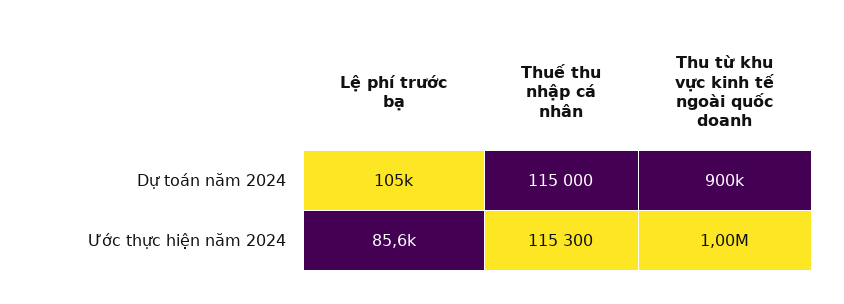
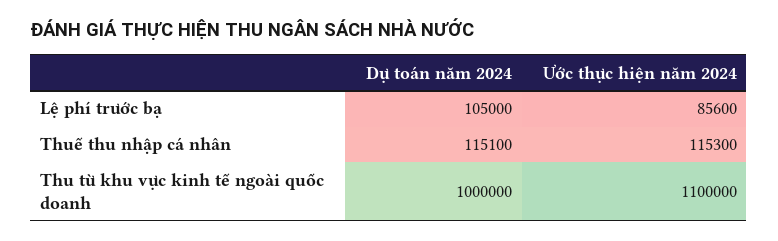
  {
    "Lệ phí trước bạ": {
      "Dự toán năm 2024": 105000,
      "Ước thực hiện năm 2024": 85600
    },
    "Thuế thu nhập cá nhân": {
-     "Dự toán năm 2024": 115000,
+     "Dự toán năm 2024": 115100,
      "Ước thực hiện năm 2024": 115300
    },
    "Thu từ khu vực kinh tế ngoài quốc doanh": {
-     "Dự toán năm 2024": 900000,
+     "Dự toán năm 2024": 1000000,
-     "Ước thực hiện năm 2024": 1000000
+     "Ước thực hiện năm 2024": 1100000
    }
  }

